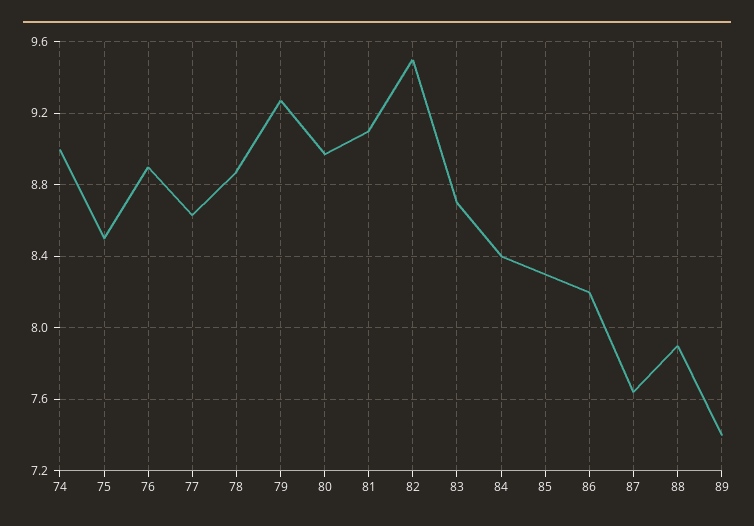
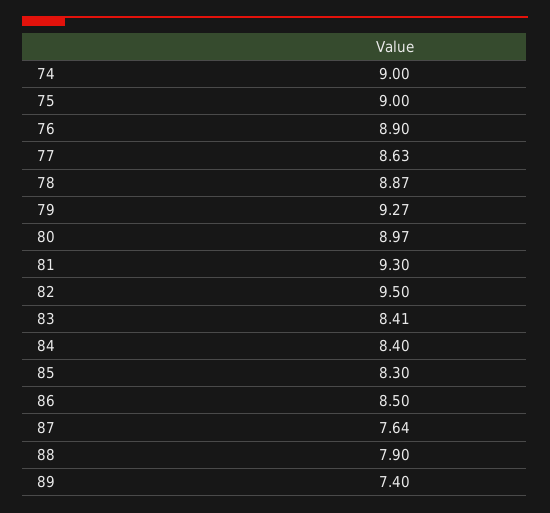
  {
    "74": 9,
-   "75": 8.5,
+   "75": 9,
    "76": 8.9,
    "77": 8.63,
    "78": 8.87,
    "79": 9.27,
    "80": 8.97,
-   "81": 9.1,
+   "81": 9.3,
    "82": 9.5,
-   "83": 8.7,
+   "83": 8.41,
    "84": 8.4,
    "85": 8.3,
-   "86": 8.2,
+   "86": 8.5,
    "87": 7.64,
    "88": 7.9,
    "89": 7.4
  }

